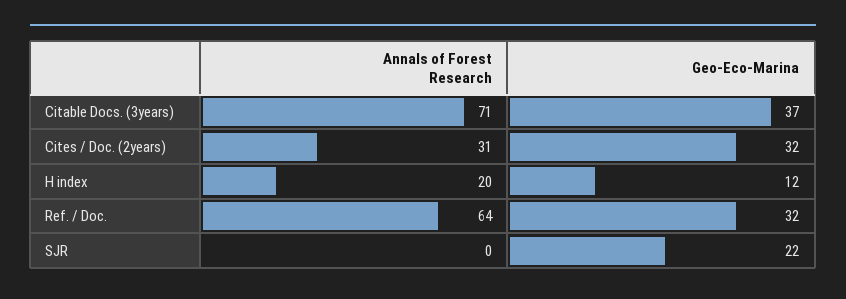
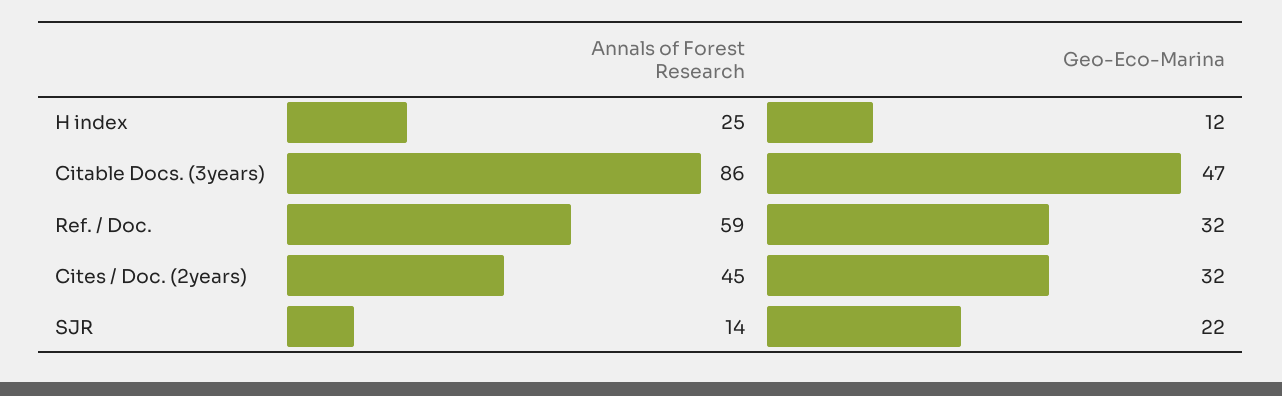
  {
    "Annals of Forest Research": {
-     "Citable Docs. (3years)": 71,
+     "Citable Docs. (3years)": 86,
-     "Cites / Doc. (2years)": 31,
+     "Cites / Doc. (2years)": 45,
-     "H index": 20,
+     "H index": 25,
-     "Ref. / Doc.": 64,
+     "Ref. / Doc.": 59,
-     "SJR": 0
+     "SJR": 14
    },
    "Geo-Eco-Marina": {
-     "Citable Docs. (3years)": 37,
+     "Citable Docs. (3years)": 47,
      "Cites / Doc. (2years)": 32,
      "H index": 12,
      "Ref. / Doc.": 32,
      "SJR": 22
    }
  }

